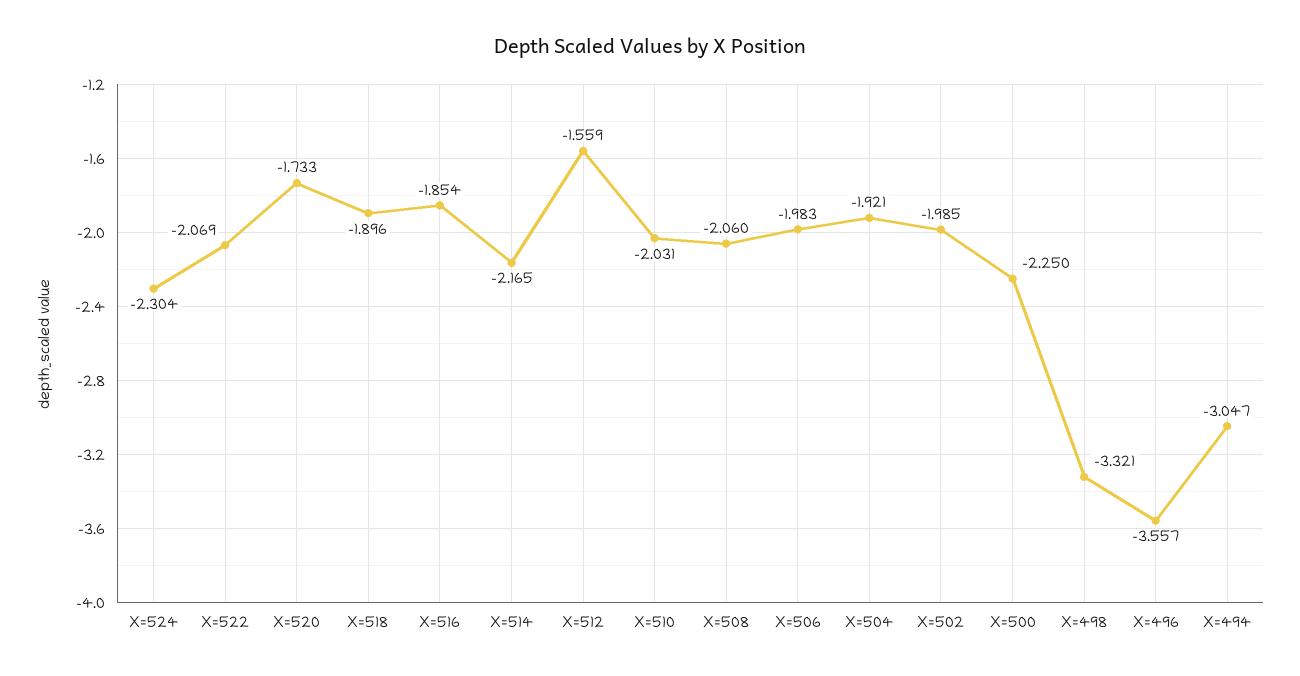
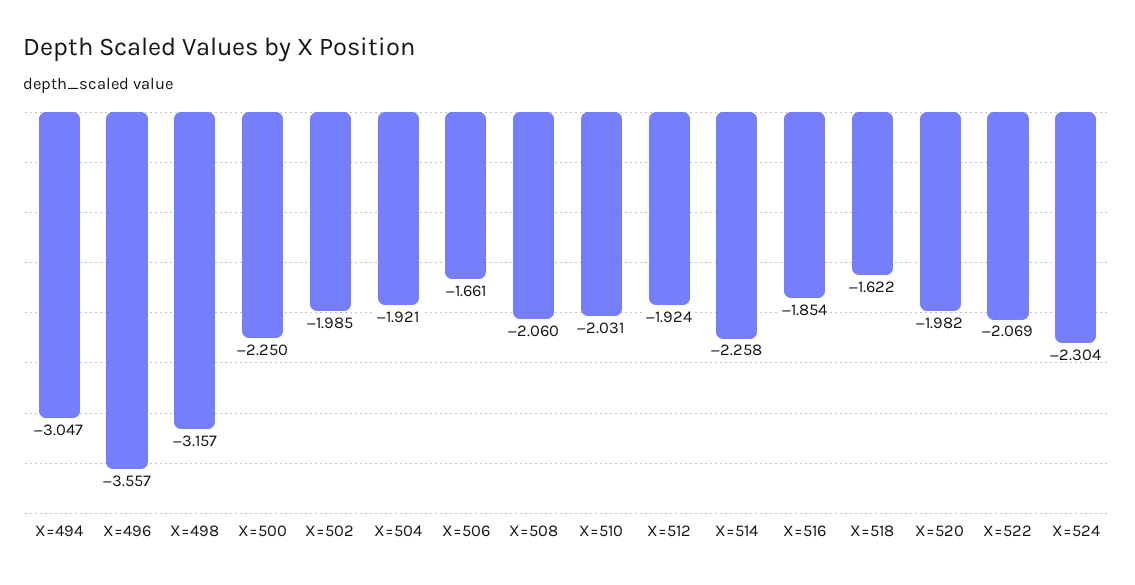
  {
    "X=524": -2.304,
    "X=522": -2.069,
-   "X=520": -1.733,
+   "X=520": -1.982,
-   "X=518": -1.896,
+   "X=518": -1.622,
    "X=516": -1.854,
-   "X=514": -2.165,
+   "X=514": -2.258,
-   "X=512": -1.559,
+   "X=512": -1.924,
    "X=510": -2.031,
    "X=508": -2.06,
-   "X=506": -1.983,
+   "X=506": -1.661,
    "X=504": -1.921,
    "X=502": -1.985,
    "X=500": -2.25,
-   "X=498": -3.321,
+   "X=498": -3.157,
    "X=496": -3.557,
    "X=494": -3.047
  }

